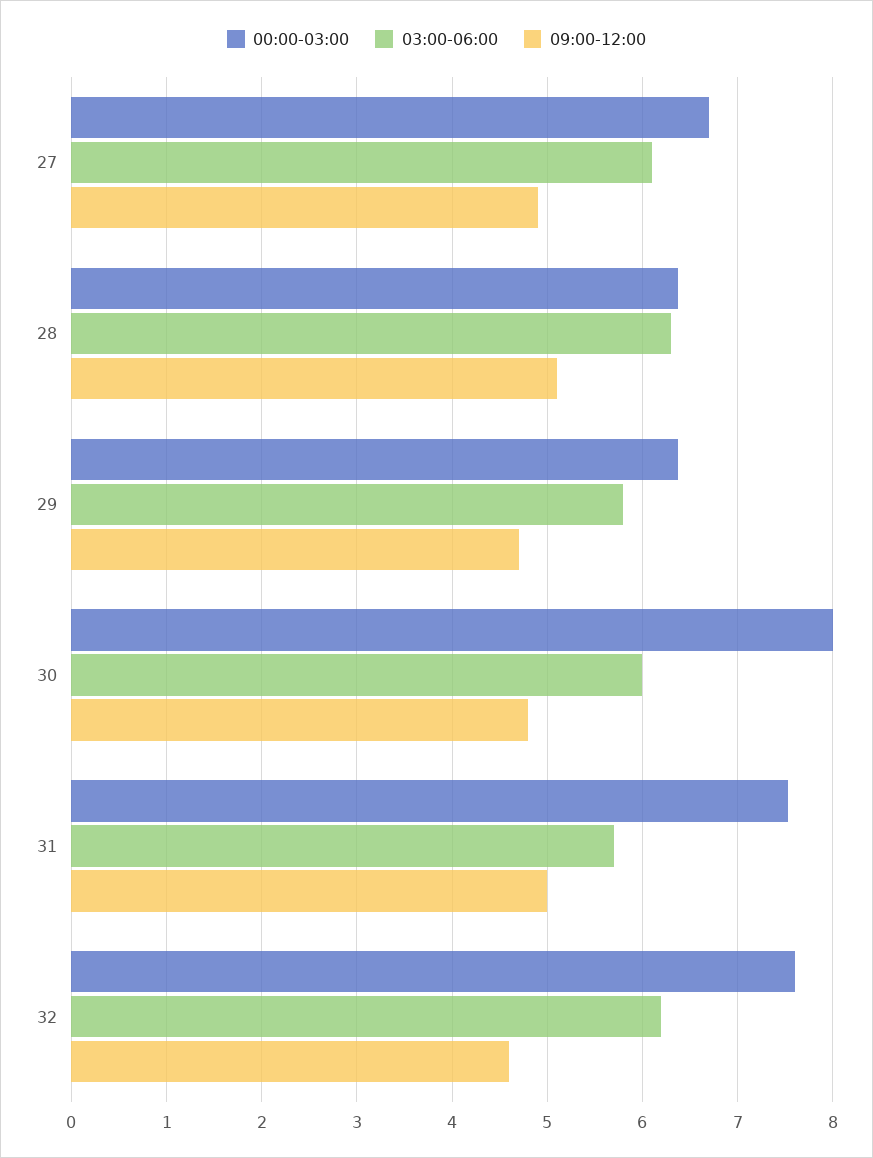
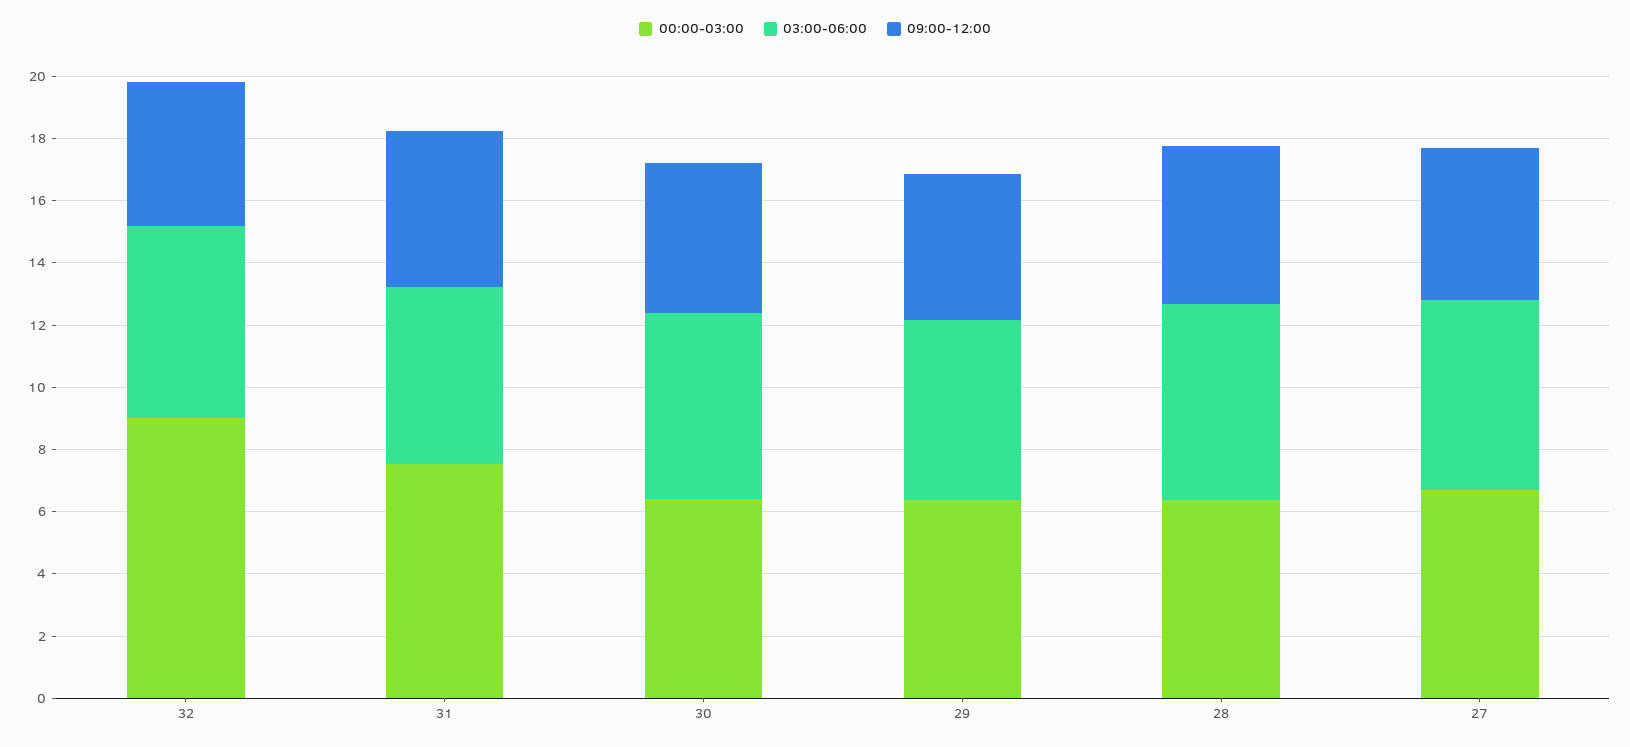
  {
    "00:00-03:00": {
      "27": 6.7,
      "28": 6.4,
      "29": 6.4,
-     "30": 8,
+     "30": 6.5,
      "31": 7.5,
-     "32": 7.6
+     "32": 9
    },
    "03:00-06:00": {
      "27": 6.1,
      "28": 6.3,
      "29": 5.8,
      "30": 6,
      "31": 5.7,
      "32": 6.2
    },
    "09:00-12:00": {
      "27": 4.9,
      "28": 5.1,
      "29": 4.7,
      "30": 4.8,
      "31": 5,
      "32": 4.6
    }
  }

